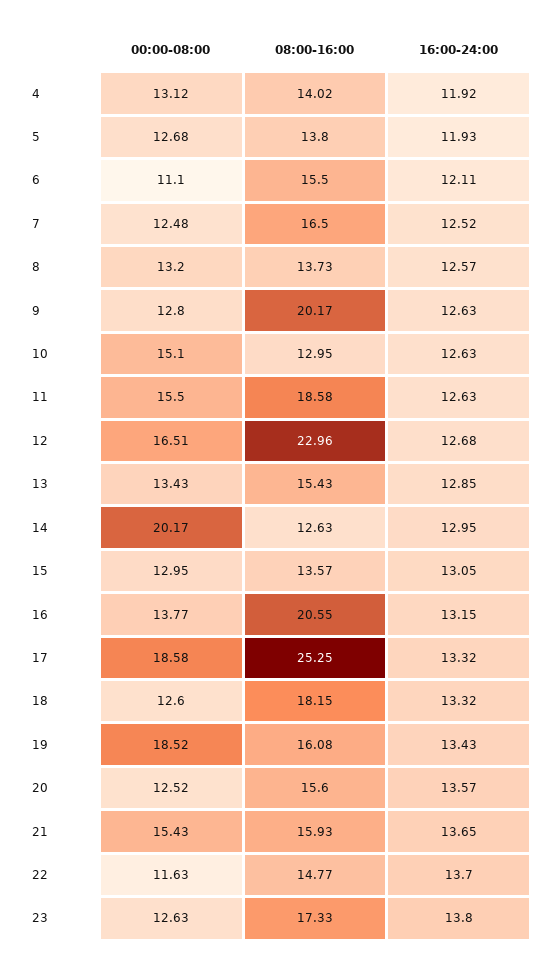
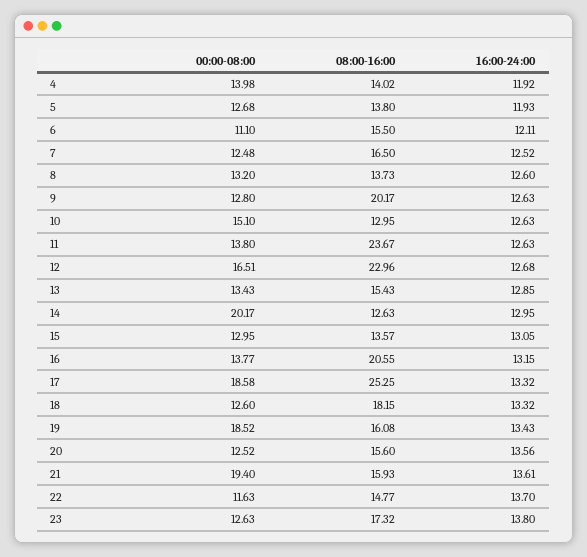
  {
    "00:00-08:00": {
-     "4": 13.12,
+     "4": 13.98,
      "5": 12.68,
      "6": 11.1,
      "7": 12.48,
      "8": 13.2,
      "9": 12.8,
      "10": 15.1,
-     "11": 15.5,
+     "11": 13.8,
      "12": 16.51,
      "13": 13.43,
      "14": 20.17,
      "15": 12.95,
      "16": 13.77,
      "17": 18.58,
      "18": 12.6,
      "19": 18.52,
      "20": 12.52,
-     "21": 15.43,
+     "21": 19.4,
      "22": 11.63,
      "23": 12.63
    },
    "08:00-16:00": {
      "4": 14.02,
      "5": 13.8,
      "6": 15.5,
      "7": 16.5,
      "8": 13.73,
      "9": 20.17,
      "10": 12.95,
-     "11": 18.58,
+     "11": 23.67,
      "12": 22.96,
      "13": 15.43,
      "14": 12.63,
      "15": 13.57,
      "16": 20.55,
      "17": 25.25,
      "18": 18.15,
      "19": 16.08,
      "20": 15.6,
      "21": 15.93,
      "22": 14.77,
-     "23": 17.33
+     "23": 17.32
    },
    "16:00-24:00": {
      "4": 11.92,
      "5": 11.93,
      "6": 12.11,
      "7": 12.52,
-     "8": 12.57,
+     "8": 12.6,
      "9": 12.63,
      "10": 12.63,
      "11": 12.63,
      "12": 12.68,
      "13": 12.85,
      "14": 12.95,
      "15": 13.05,
      "16": 13.15,
      "17": 13.32,
      "18": 13.32,
      "19": 13.43,
-     "20": 13.57,
+     "20": 13.56,
-     "21": 13.65,
+     "21": 13.61,
      "22": 13.7,
      "23": 13.8
    }
  }

